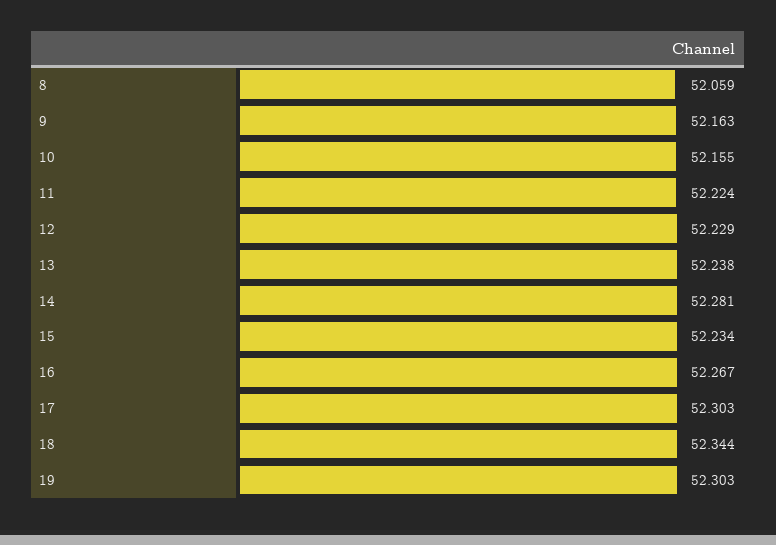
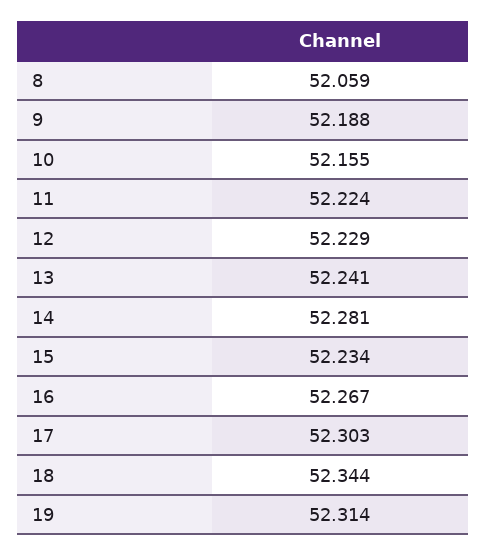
  {
    "8": 52.059,
-   "9": 52.163,
+   "9": 52.188,
    "10": 52.155,
    "11": 52.224,
    "12": 52.229,
-   "13": 52.238,
+   "13": 52.241,
    "14": 52.281,
    "15": 52.234,
    "16": 52.267,
    "17": 52.303,
    "18": 52.344,
-   "19": 52.303
+   "19": 52.314
  }

